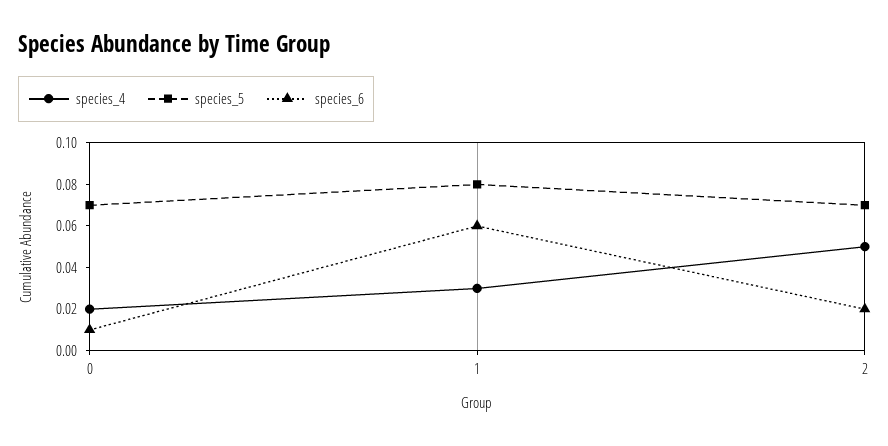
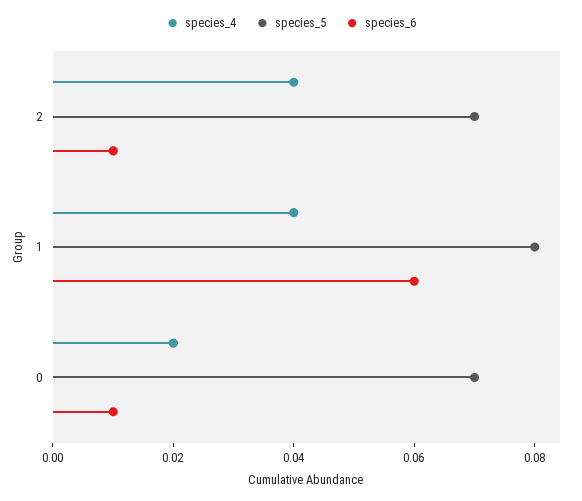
  {
    "species_4": {
      "0": 0.02,
-     "1": 0.03,
+     "1": 0.04,
-     "2": 0.05
+     "2": 0.04
    },
    "species_5": {
      "0": 0.07,
      "1": 0.08,
      "2": 0.07
    },
    "species_6": {
      "0": 0.01,
      "1": 0.06,
-     "2": 0.02
+     "2": 0.01
    }
  }

